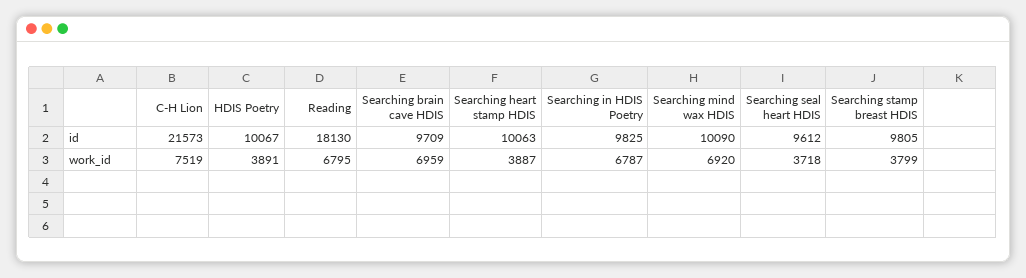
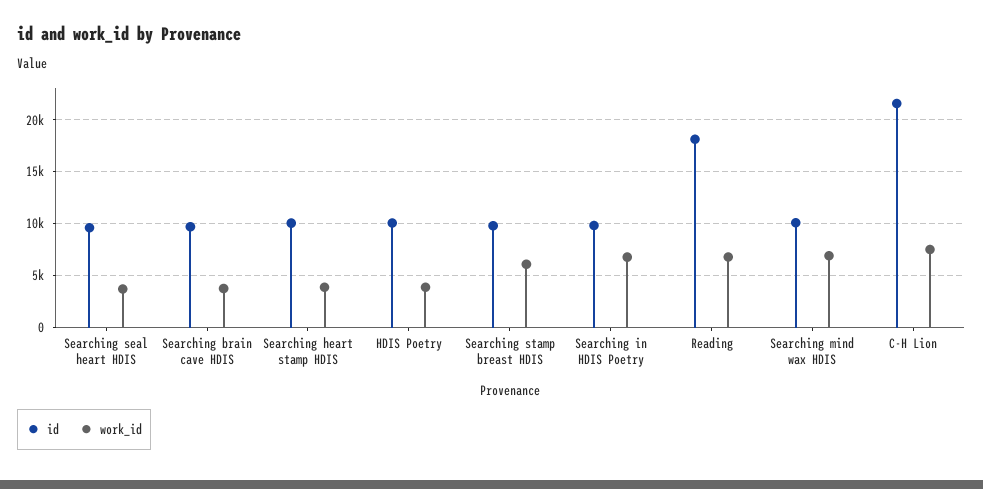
  {
    "id": {
      "C-H Lion": 21573,
      "HDIS Poetry": 10067,
      "Reading": 18130,
      "Searching brain cave HDIS": 9709,
      "Searching heart stamp HDIS": 10063,
      "Searching in HDIS Poetry": 9825,
      "Searching mind wax HDIS": 10090,
      "Searching seal heart HDIS": 9612,
      "Searching stamp breast HDIS": 9805
    },
    "work_id": {
      "C-H Lion": 7519,
      "HDIS Poetry": 3891,
      "Reading": 6795,
-     "Searching brain cave HDIS": 6959,
+     "Searching brain cave HDIS": 4000,
      "Searching heart stamp HDIS": 3887,
      "Searching in HDIS Poetry": 6787,
      "Searching mind wax HDIS": 6920,
      "Searching seal heart HDIS": 3718,
-     "Searching stamp breast HDIS": 3799
+     "Searching stamp breast HDIS": 6000
    }
  }

